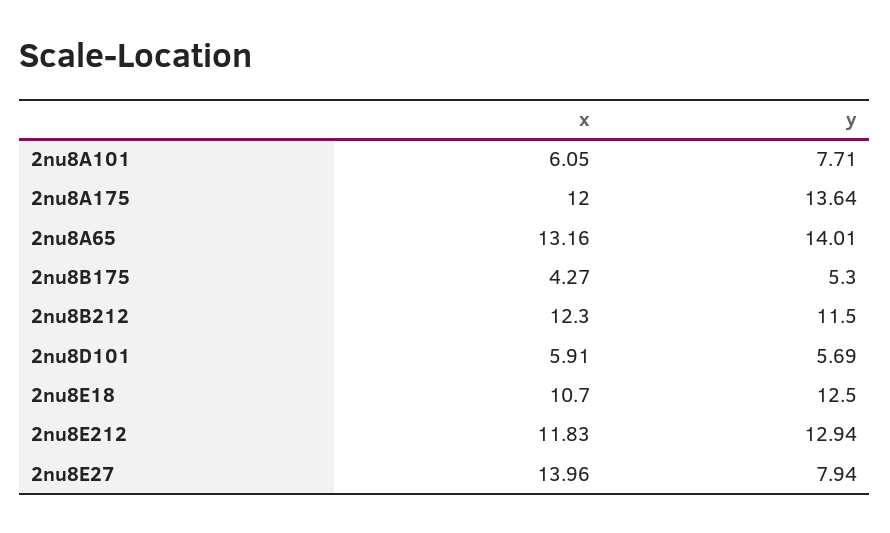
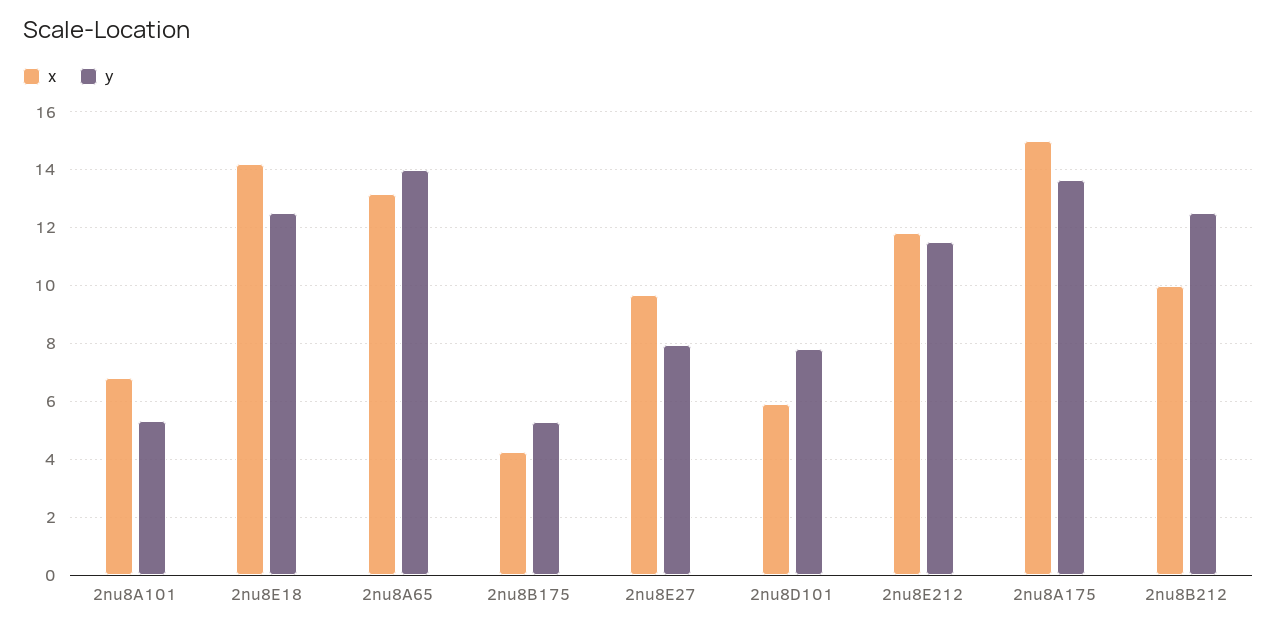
  {
    "x": {
-     "2nu8A101": 6.05,
+     "2nu8A101": 6.75,
-     "2nu8A175": 12,
+     "2nu8A175": 15,
      "2nu8A65": 13.16,
      "2nu8B175": 4.27,
-     "2nu8B212": 12.3,
+     "2nu8B212": 10,
      "2nu8D101": 5.91,
-     "2nu8E18": 10.7,
+     "2nu8E18": 14.25,
      "2nu8E212": 11.83,
-     "2nu8E27": 13.96
+     "2nu8E27": 9.75
    },
    "y": {
-     "2nu8A101": 7.71,
+     "2nu8A101": 5.25,
      "2nu8A175": 13.64,
      "2nu8A65": 14.01,
      "2nu8B175": 5.3,
-     "2nu8B212": 11.5,
+     "2nu8B212": 12.5,
-     "2nu8D101": 5.69,
+     "2nu8D101": 7.75,
      "2nu8E18": 12.5,
-     "2nu8E212": 12.94,
+     "2nu8E212": 11.5,
      "2nu8E27": 7.94
    }
  }

